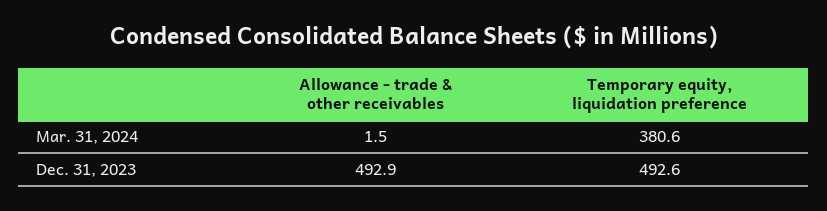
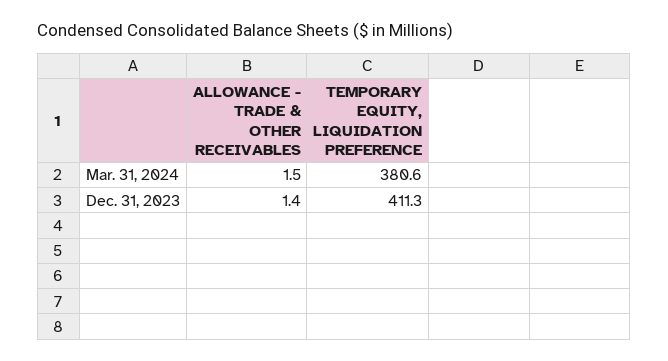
  {
    "Allowance - trade & other receivables": {
      "Mar. 31, 2024": 1.5,
-     "Dec. 31, 2023": 492.9
+     "Dec. 31, 2023": 1.4
    },
    "Temporary equity, liquidation preference": {
      "Mar. 31, 2024": 380.6,
-     "Dec. 31, 2023": 492.6
+     "Dec. 31, 2023": 411.3
    }
  }

